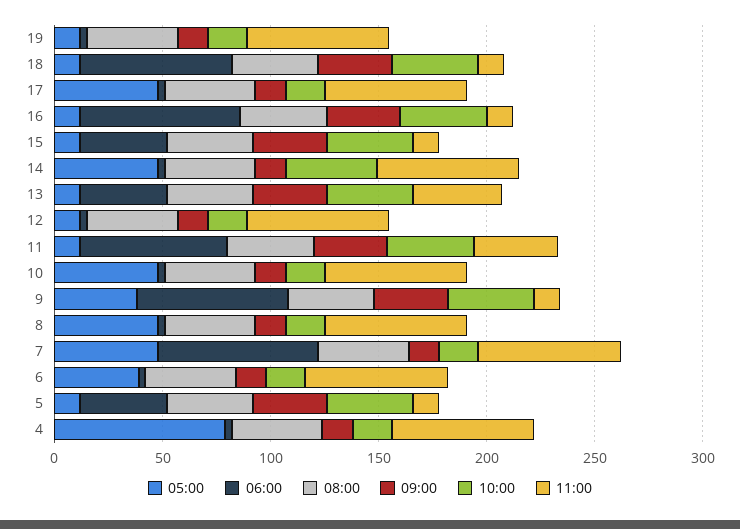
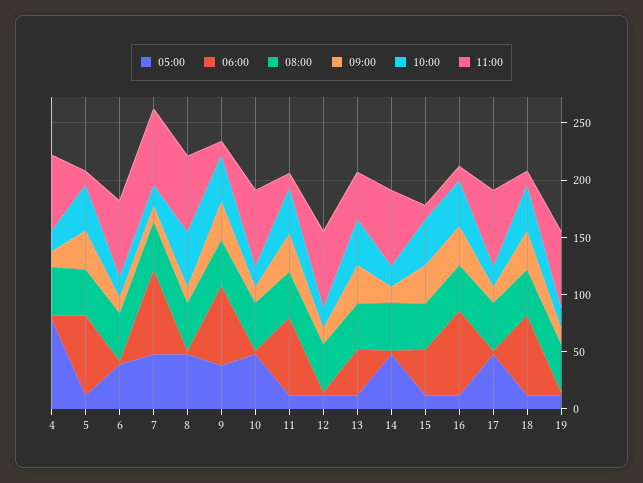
  {
    "05:00": {
      "19": 10,
      "18": 10,
      "17": 50,
      "16": 10,
      "15": 10,
      "14": 50,
      "13": 10,
      "12": 10,
      "11": 10,
      "10": 50,
      "9": 40,
      "8": 50,
      "7": 50,
      "6": 40,
      "5": 10,
      "4": 80
    },
    "06:00": {
      "19": 0,
      "18": 70,
      "17": 0,
      "16": 70,
      "15": 40,
      "14": 0,
      "13": 40,
      "12": 0,
      "11": 70,
      "10": 0,
      "9": 70,
      "8": 0,
      "7": 70,
      "6": 0,
-     "5": 40,
+     "5": 70,
      "4": 0
    },
    "08:00": {
      "19": 40,
      "18": 40,
      "17": 40,
      "16": 40,
      "15": 40,
      "14": 40,
      "13": 40,
      "12": 40,
      "11": 40,
      "10": 40,
      "9": 40,
      "8": 40,
      "7": 40,
      "6": 40,
      "5": 40,
      "4": 40
    },
    "09:00": {
      "19": 10,
      "18": 30,
      "17": 10,
      "16": 30,
      "15": 30,
      "14": 10,
      "13": 30,
      "12": 10,
      "11": 30,
      "10": 10,
      "9": 30,
      "8": 10,
      "7": 10,
      "6": 10,
      "5": 30,
      "4": 10
    },
    "10:00": {
      "19": 20,
      "18": 40,
      "17": 20,
      "16": 40,
      "15": 40,
-     "14": 40,
+     "14": 20,
      "13": 40,
      "12": 20,
      "11": 40,
      "10": 20,
      "9": 40,
-     "8": 20,
+     "8": 50,
      "7": 20,
      "6": 20,
      "5": 40,
      "4": 20
    },
    "11:00": {
      "19": 70,
      "18": 10,
      "17": 70,
      "16": 10,
      "15": 10,
      "14": 70,
      "13": 40,
      "12": 70,
-     "11": 40,
+     "11": 10,
      "10": 70,
      "9": 10,
      "8": 70,
      "7": 70,
      "6": 70,
      "5": 10,
      "4": 70
    }
  }

